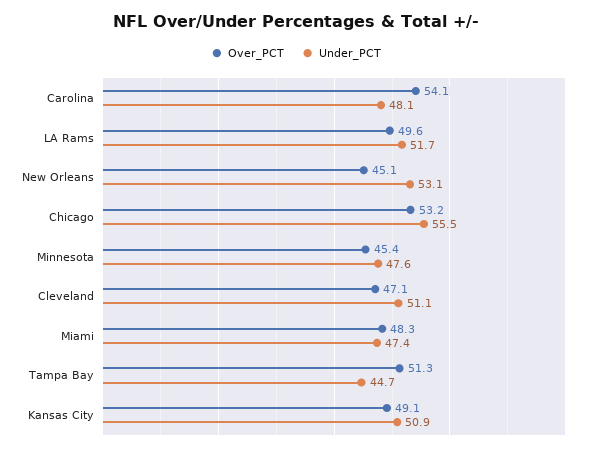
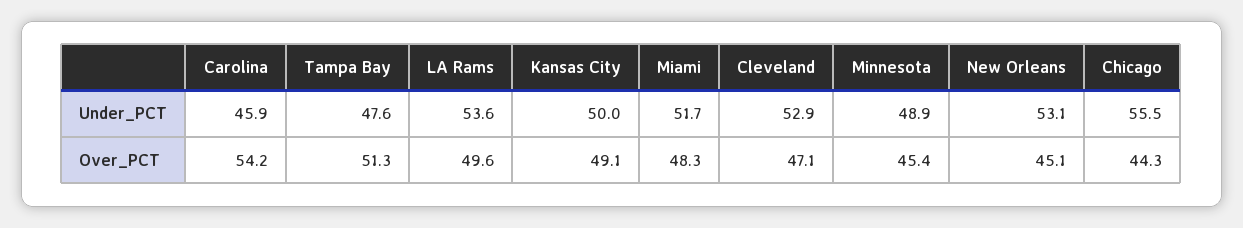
  {
    "Over_PCT": {
-     "Carolina": 54.1,
+     "Carolina": 54.2,
      "LA Rams": 49.6,
      "New Orleans": 45.1,
-     "Chicago": 53.2,
+     "Chicago": 44.3,
      "Minnesota": 45.4,
      "Cleveland": 47.1,
      "Miami": 48.3,
      "Tampa Bay": 51.3,
      "Kansas City": 49.1
    },
    "Under_PCT": {
-     "Carolina": 48.1,
+     "Carolina": 45.9,
-     "LA Rams": 51.7,
+     "LA Rams": 53.6,
      "New Orleans": 53.1,
      "Chicago": 55.5,
-     "Minnesota": 47.6,
+     "Minnesota": 48.9,
-     "Cleveland": 51.1,
+     "Cleveland": 52.9,
-     "Miami": 47.4,
+     "Miami": 51.7,
-     "Tampa Bay": 44.7,
+     "Tampa Bay": 47.6,
-     "Kansas City": 50.9
+     "Kansas City": 50
    }
  }

